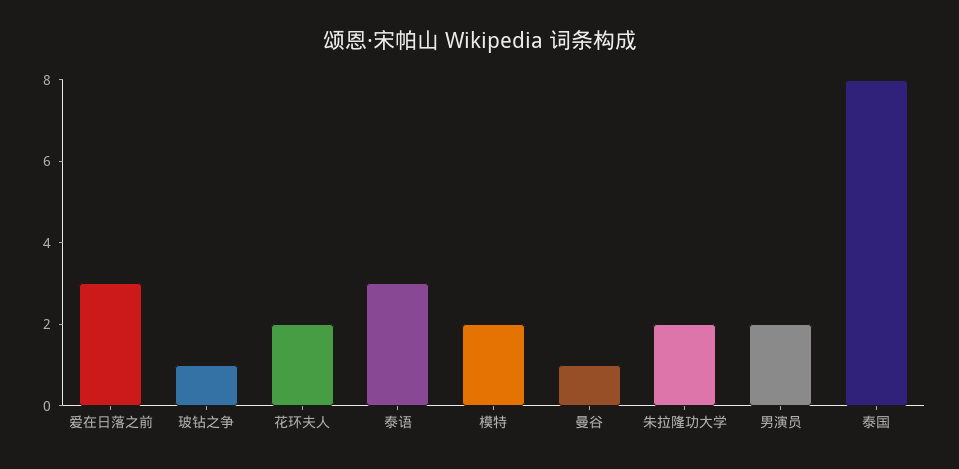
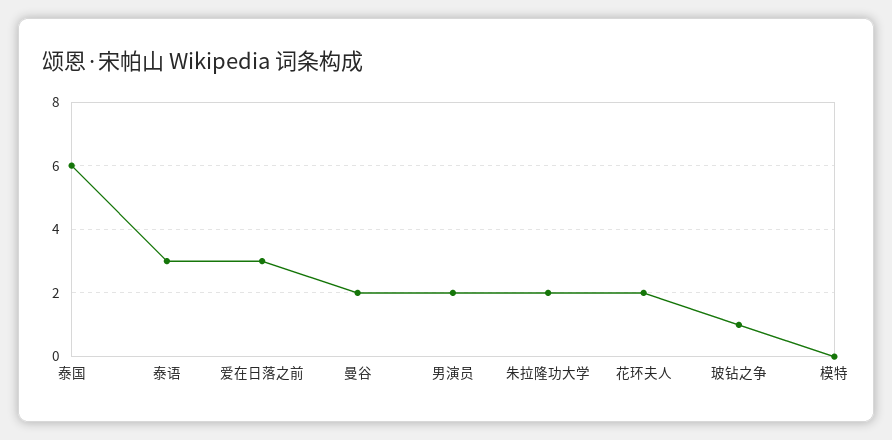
  {
    "爱在日落之前": 3,
    "玻钻之争": 1,
    "花环夫人": 2,
    "泰语": 3,
-   "模特": 2,
+   "模特": 0,
-   "曼谷": 1,
+   "曼谷": 2,
    "朱拉隆功大学": 2,
    "男演员": 2,
-   "泰国": 8
+   "泰国": 6
  }

